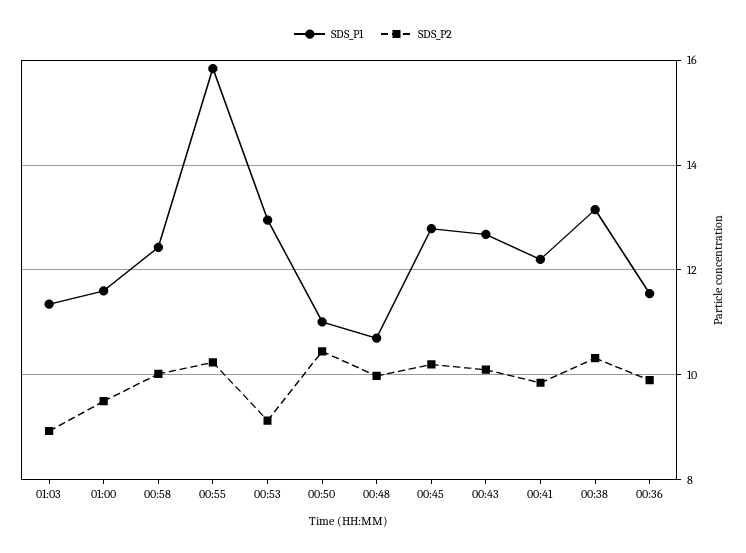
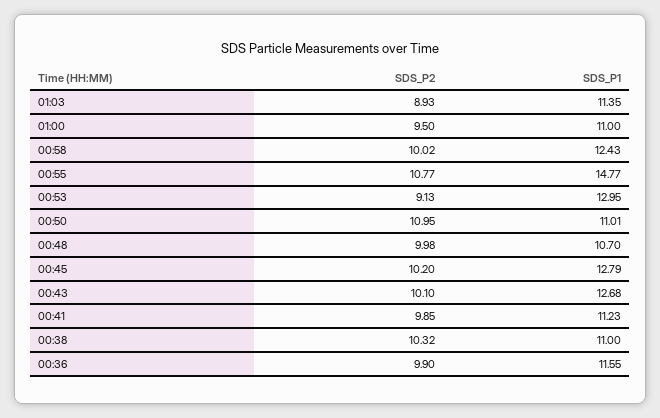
  {
    "SDS_P1": {
      "01:03": 11.35,
-     "01:00": 11.6,
+     "01:00": 11,
      "00:58": 12.43,
-     "00:55": 15.8,
+     "00:55": 14.77,
      "00:53": 12.95,
      "00:50": 11.01,
      "00:48": 10.7,
      "00:45": 12.79,
      "00:43": 12.68,
-     "00:41": 12.2,
+     "00:41": 11.23,
-     "00:38": 13.2,
+     "00:38": 11,
      "00:36": 11.55
    },
    "SDS_P2": {
      "01:03": 8.93,
      "01:00": 9.5,
      "00:58": 10.02,
-     "00:55": 10.2,
+     "00:55": 10.77,
      "00:53": 9.13,
-     "00:50": 10.4,
+     "00:50": 10.95,
      "00:48": 9.98,
      "00:45": 10.2,
      "00:43": 10.1,
      "00:41": 9.85,
      "00:38": 10.32,
      "00:36": 9.9
    }
  }

